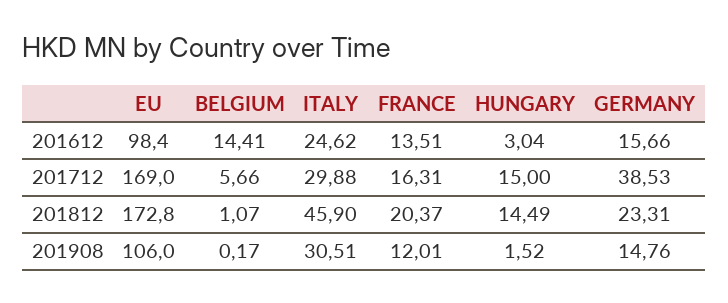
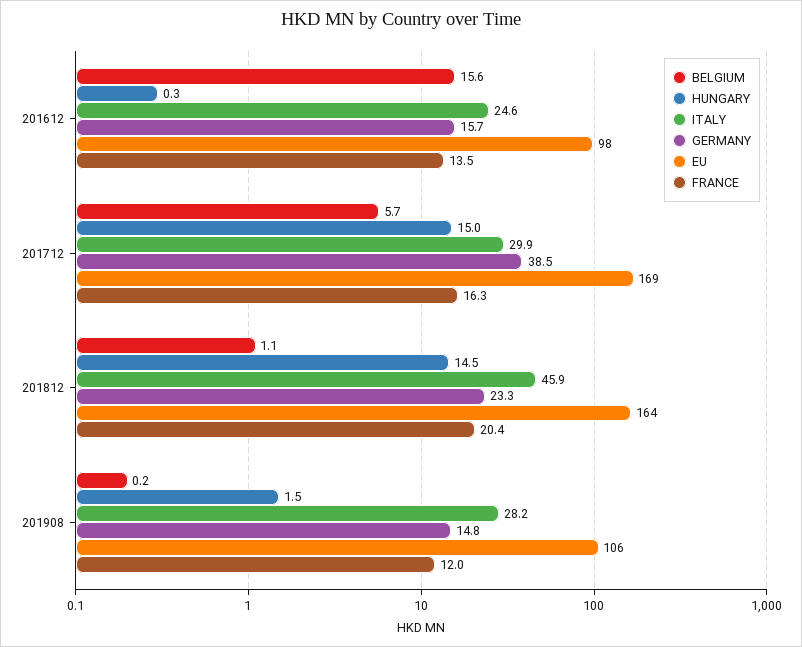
  {
    "EU": {
      "201612": 98.4,
      "201712": 169,
-     "201812": 172.8,
+     "201812": 164,
      "201908": 106
    },
    "BELGIUM": {
-     "201612": 14.41,
+     "201612": 15.6,
      "201712": 5.66,
      "201812": 1.07,
      "201908": 0.17
    },
    "ITALY": {
      "201612": 24.62,
      "201712": 29.88,
      "201812": 45.9,
-     "201908": 30.51
+     "201908": 28.2
    },
    "FRANCE": {
      "201612": 13.51,
      "201712": 16.31,
      "201812": 20.37,
      "201908": 12.01
    },
    "HUNGARY": {
-     "201612": 3.04,
+     "201612": 0.3,
      "201712": 15,
      "201812": 14.49,
      "201908": 1.52
    },
    "GERMANY": {
      "201612": 15.66,
      "201712": 38.53,
      "201812": 23.31,
      "201908": 14.76
    }
  }

